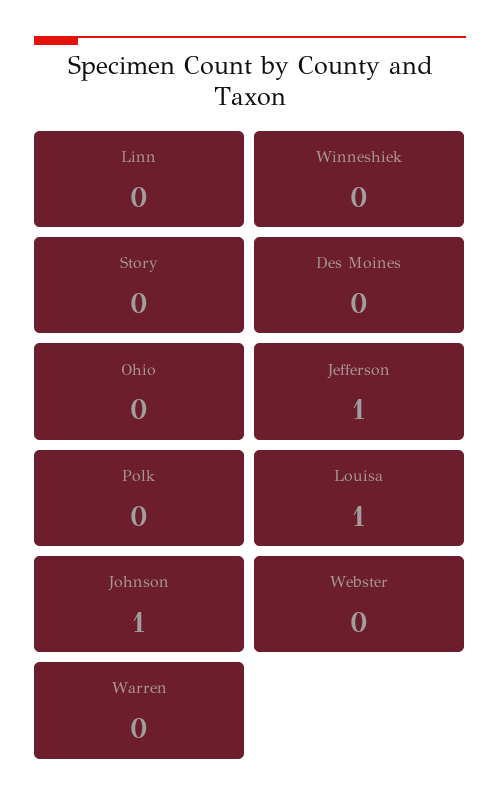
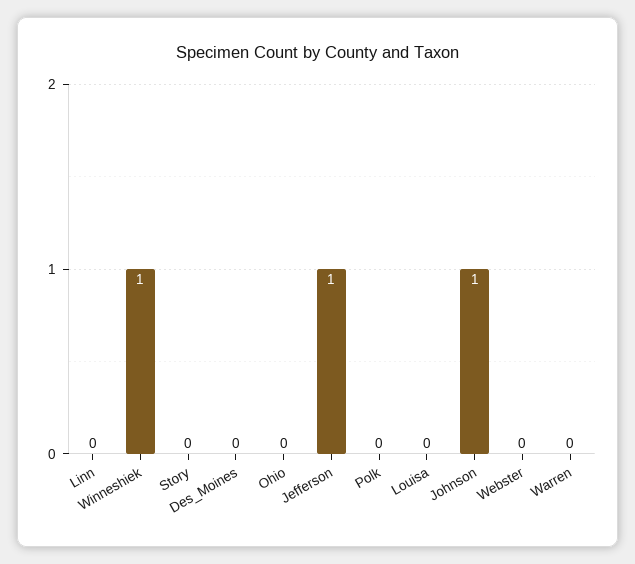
  {
    "Linn": 0,
-   "Winneshiek": 0,
+   "Winneshiek": 1,
    "Story": 0,
    "Des Moines": 0,
    "Ohio": 0,
    "Jefferson": 1,
    "Polk": 0,
-   "Louisa": 1,
+   "Louisa": 0,
    "Johnson": 1,
    "Webster": 0,
    "Warren": 0
  }

